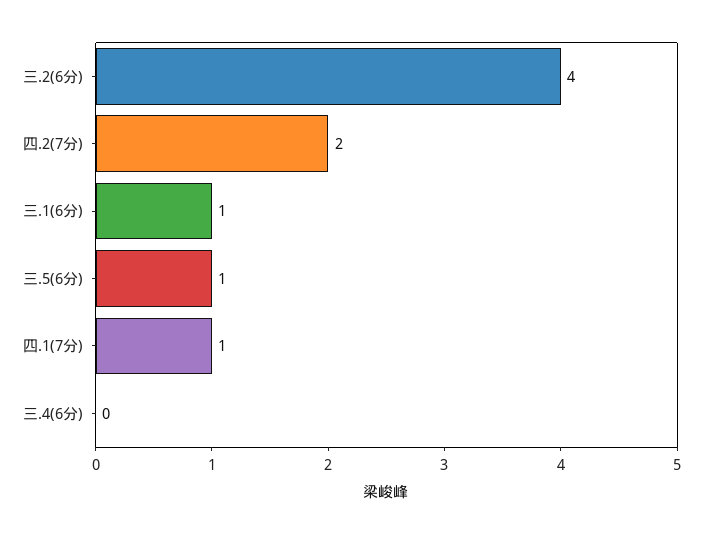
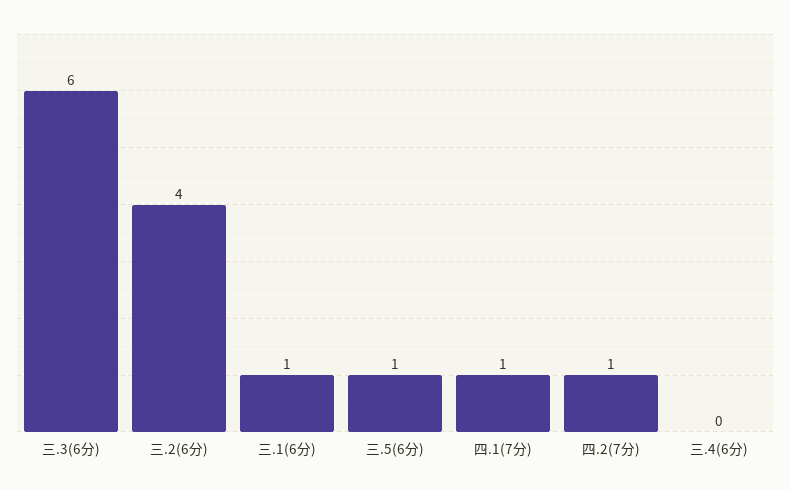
  {
    "三.2(6分)": 4,
-   "四.2(7分)": 2,
+   "四.2(7分)": 1,
    "三.1(6分)": 1,
    "三.5(6分)": 1,
    "四.1(7分)": 1,
-   "三.4(6分)": 0
+   "三.4(6分)": 0,
+   "三.3(6分)": 6
  }

